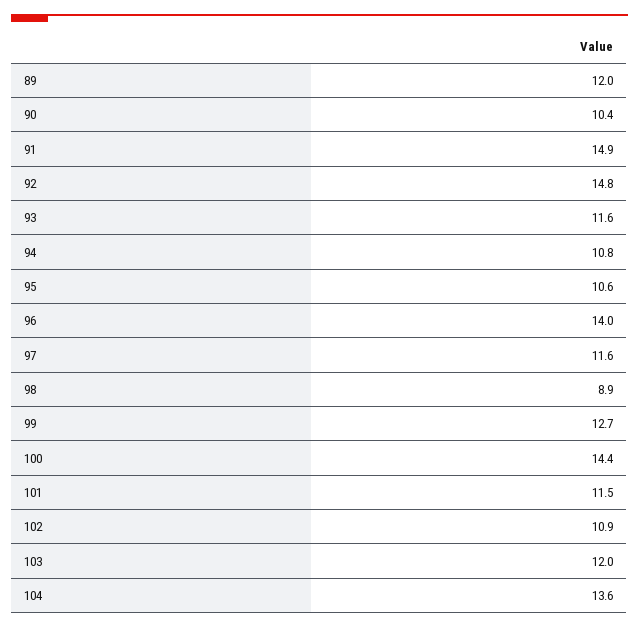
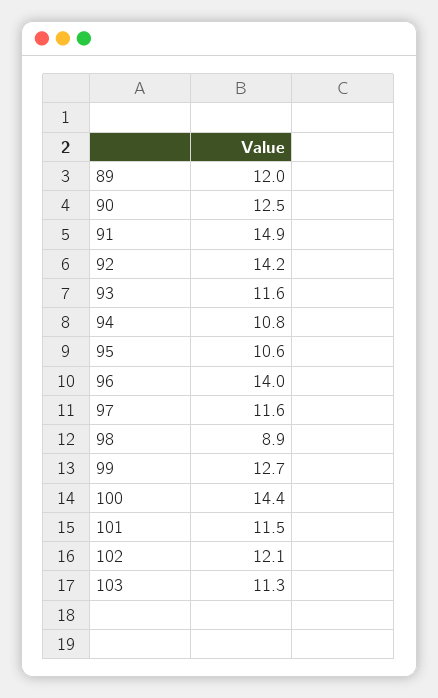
  {
    "89": 12,
-   "90": 10.4,
+   "90": 12.5,
    "91": 14.9,
-   "92": 14.8,
+   "92": 14.2,
    "93": 11.6,
    "94": 10.8,
    "95": 10.6,
    "96": 14,
    "97": 11.6,
    "98": 8.9,
    "99": 12.7,
    "100": 14.4,
    "101": 11.5,
-   "102": 10.9,
+   "102": 12.1,
-   "103": 12,
+   "103": 11.3
-   "104": 13.6
  }

